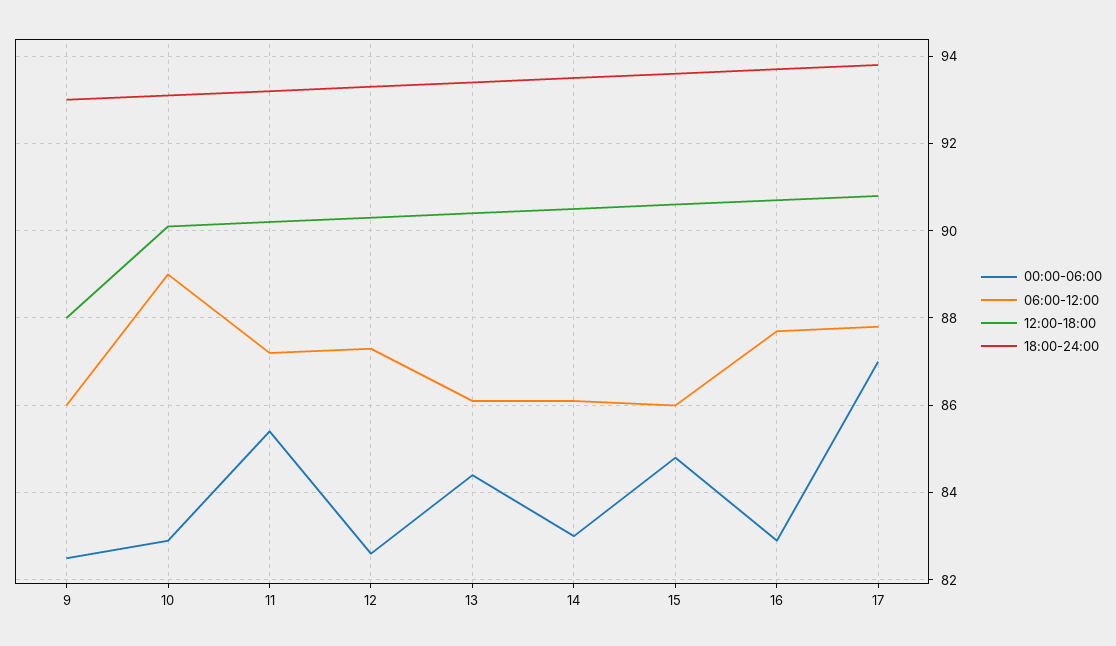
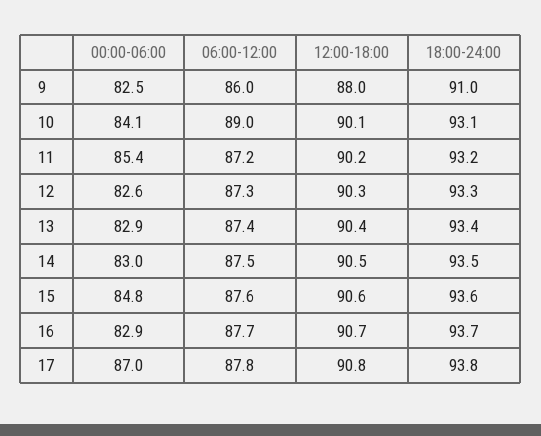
  {
    "00:00-06:00": {
      "9": 82.5,
-     "10": 83,
+     "10": 84.1,
      "11": 85.4,
      "12": 82.6,
-     "13": 84.5,
+     "13": 82.9,
      "14": 83,
      "15": 84.8,
      "16": 82.9,
      "17": 87
    },
    "06:00-12:00": {
      "9": 86,
      "10": 89,
      "11": 87.2,
      "12": 87.3,
-     "13": 86,
+     "13": 87.4,
-     "14": 86,
+     "14": 87.5,
-     "15": 86,
+     "15": 87.6,
      "16": 87.7,
      "17": 87.8
    },
    "12:00-18:00": {
      "9": 88,
      "10": 90.1,
      "11": 90.2,
      "12": 90.3,
      "13": 90.4,
      "14": 90.5,
      "15": 90.6,
      "16": 90.7,
      "17": 90.8
    },
    "18:00-24:00": {
-     "9": 93,
+     "9": 91,
      "10": 93.1,
      "11": 93.2,
      "12": 93.3,
      "13": 93.4,
      "14": 93.5,
      "15": 93.6,
      "16": 93.7,
      "17": 93.8
    }
  }

